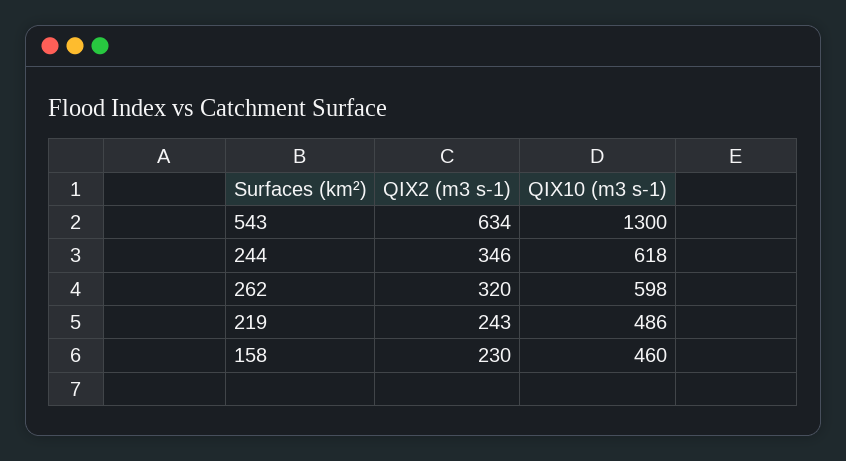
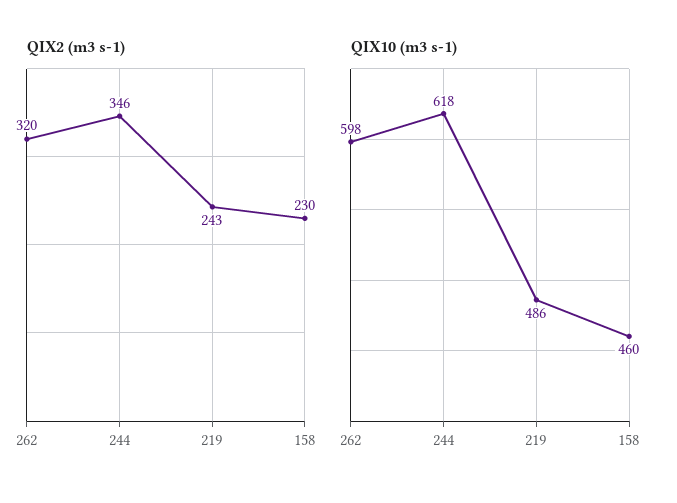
  {
    "QIX2 (m3 s-1)": {
-     "543": 634,
      "244": 346,
      "262": 320,
      "219": 243,
      "158": 230
    },
    "QIX10 (m3 s-1)": {
-     "543": 1300,
      "244": 618,
      "262": 598,
      "219": 486,
      "158": 460
    }
  }

